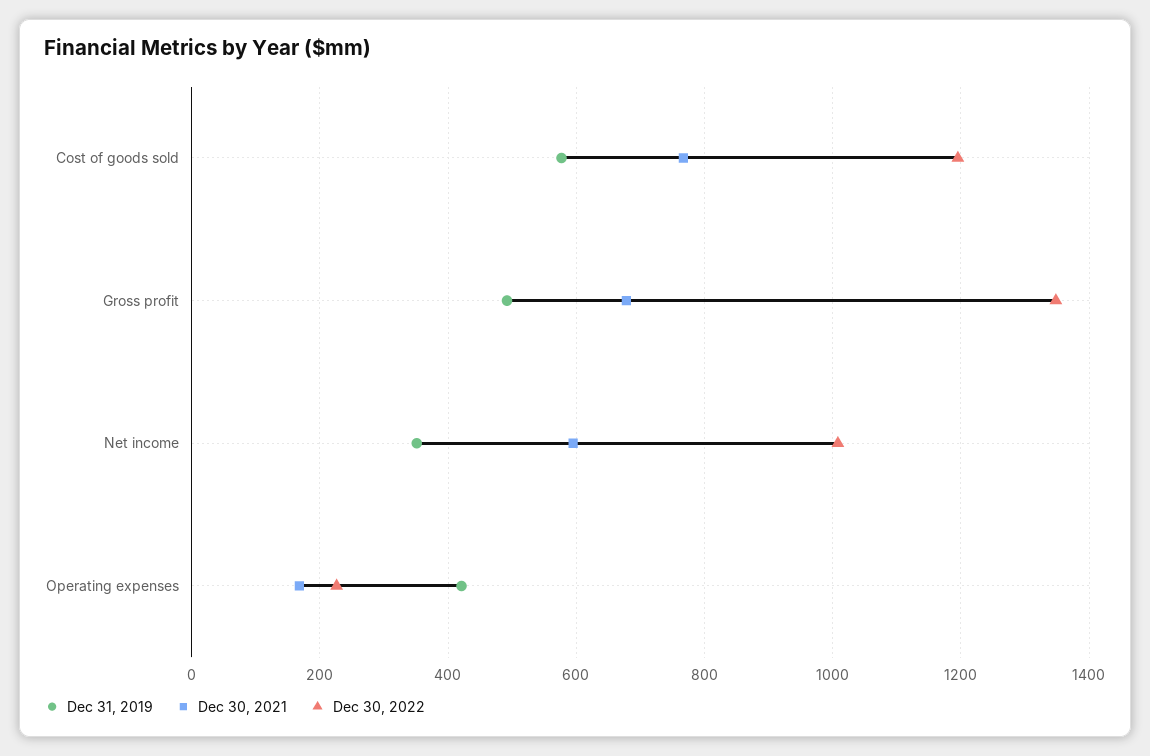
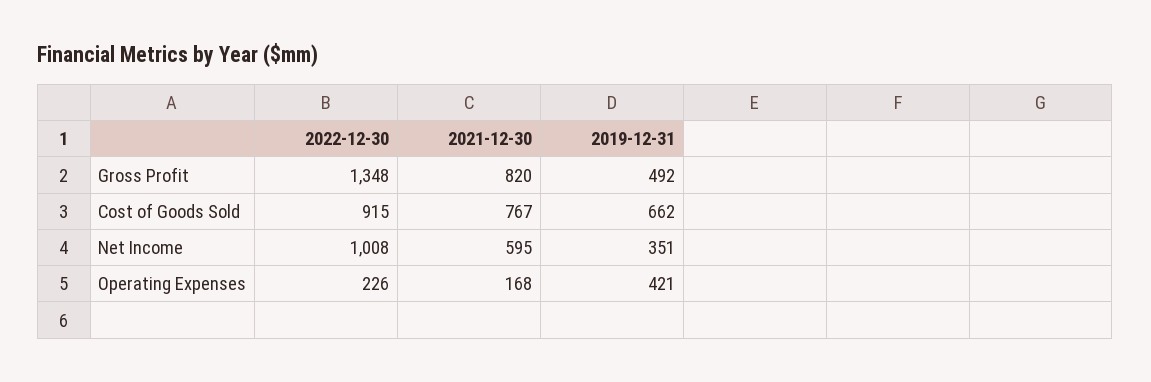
  {
    "Dec 31, 2019": {
-     "Cost of goods sold": 580,
+     "Cost of goods sold": 662,
      "Gross profit": 492,
      "Net income": 351,
      "Operating expenses": 421
    },
    "Dec 30, 2021": {
      "Cost of goods sold": 767,
-     "Gross profit": 680,
+     "Gross profit": 820,
      "Net income": 595,
      "Operating expenses": 168
    },
    "Dec 30, 2022": {
-     "Cost of goods sold": 1200,
+     "Cost of goods sold": 915,
      "Gross profit": 1348,
      "Net income": 1008,
      "Operating expenses": 226
    }
  }

